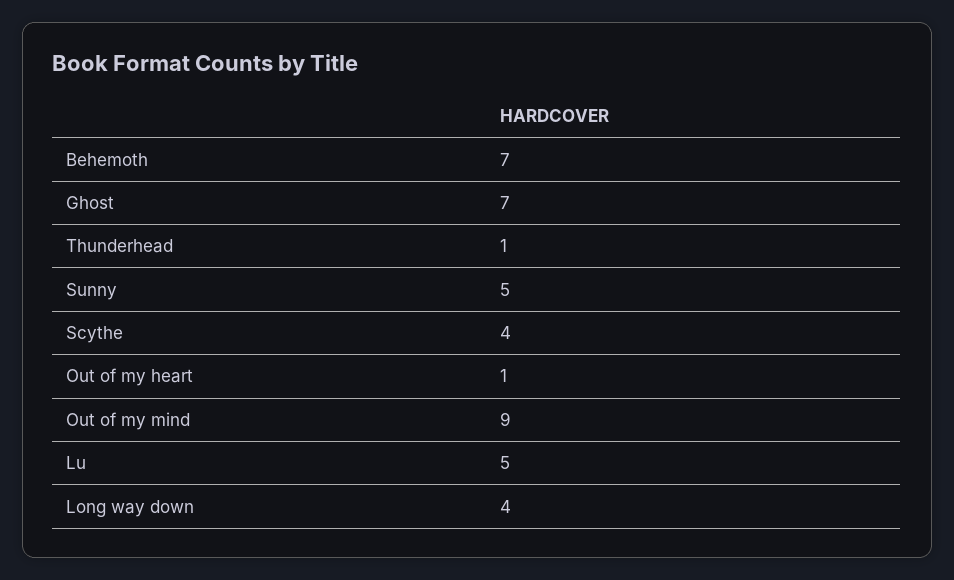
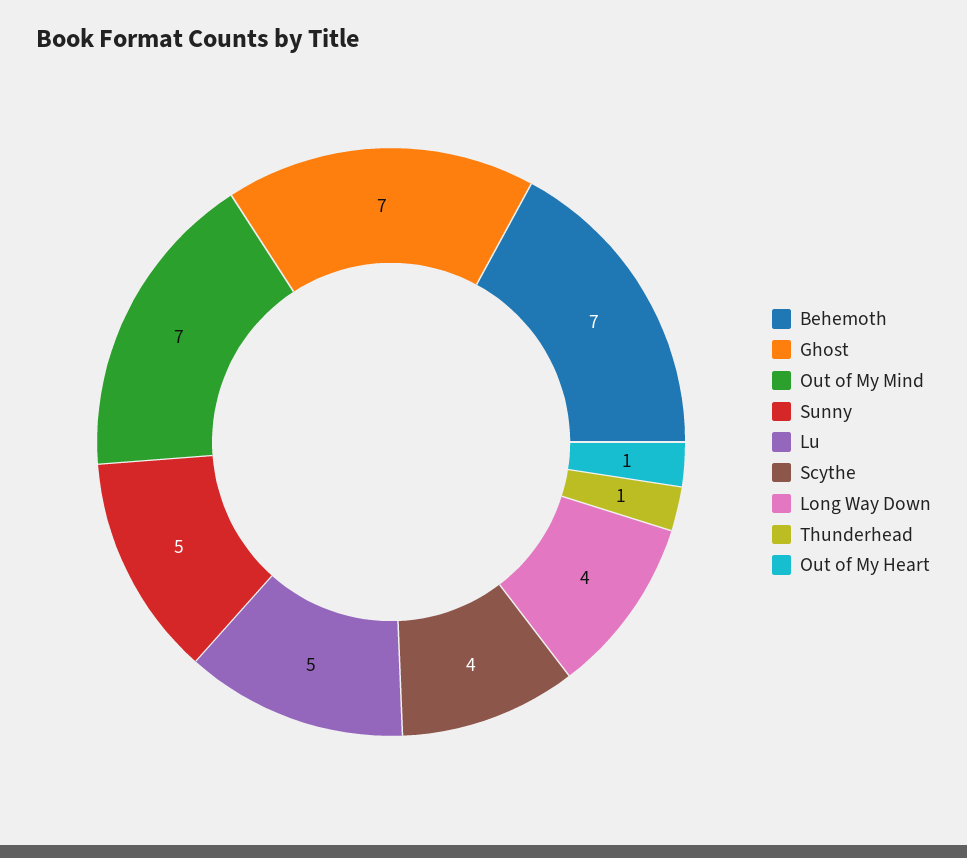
  {
    "Behemoth": 7,
    "Ghost": 7,
    "Thunderhead": 1,
    "Sunny": 5,
    "Scythe": 4,
    "Out of my heart": 1,
-   "Out of my mind": 9,
+   "Out of my mind": 7,
    "Lu": 5,
    "Long way down": 4
  }

